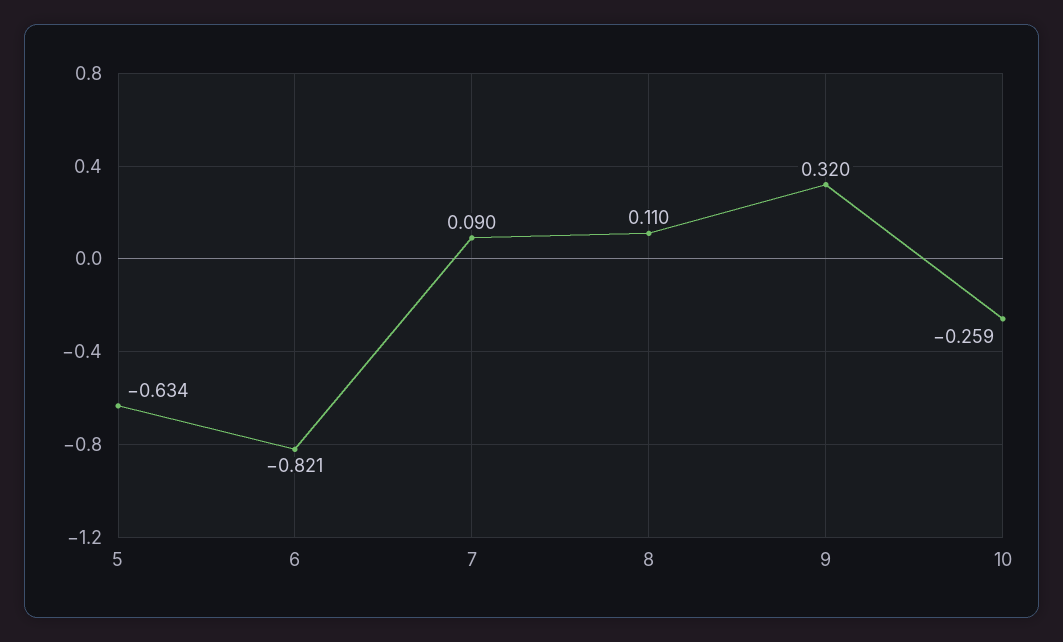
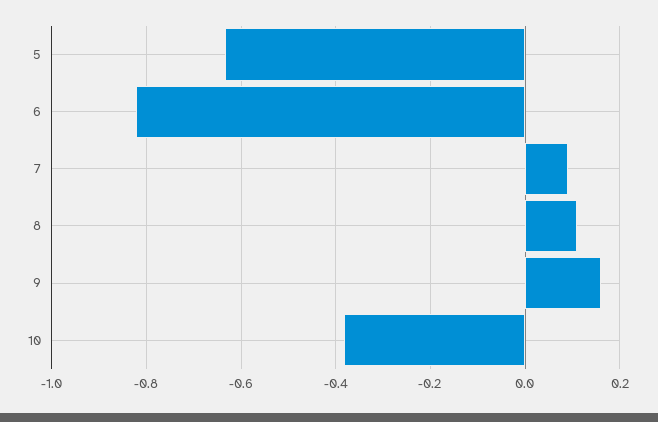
  {
    "5": -0.634,
    "6": -0.821,
    "7": 0.09,
    "8": 0.11,
-   "9": 0.32,
+   "9": 0.16,
-   "10": -0.259
+   "10": -0.38
  }

